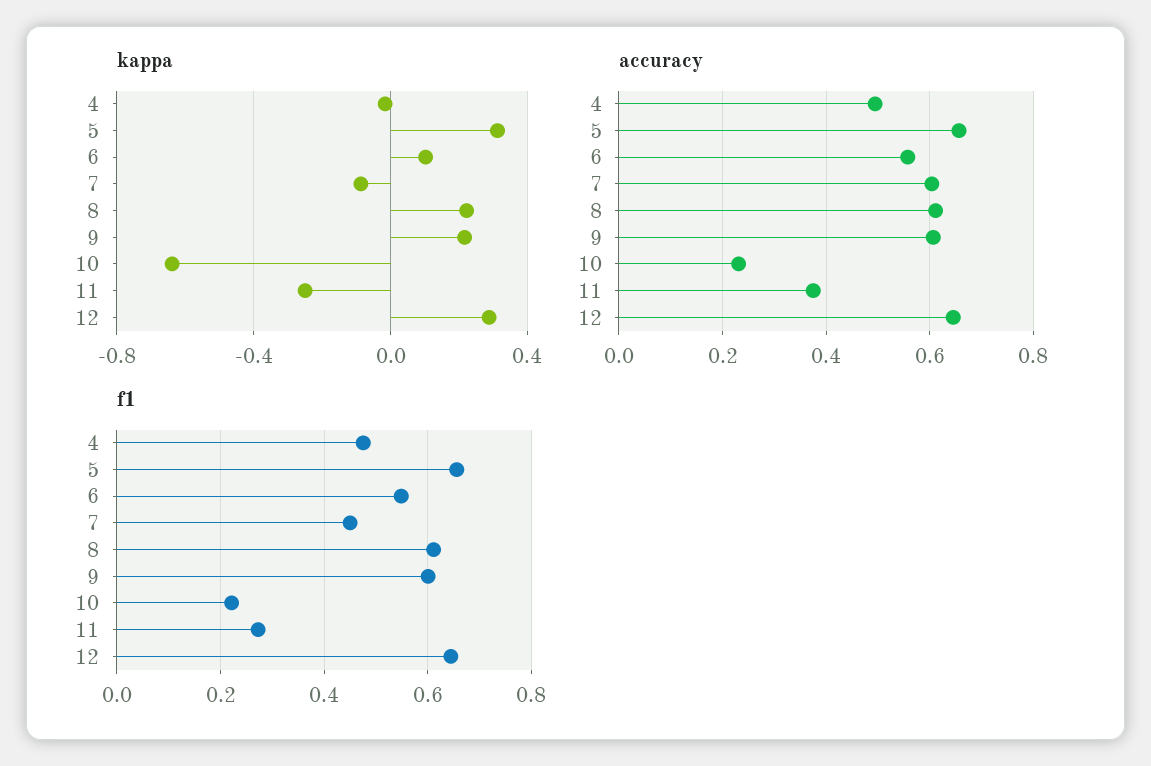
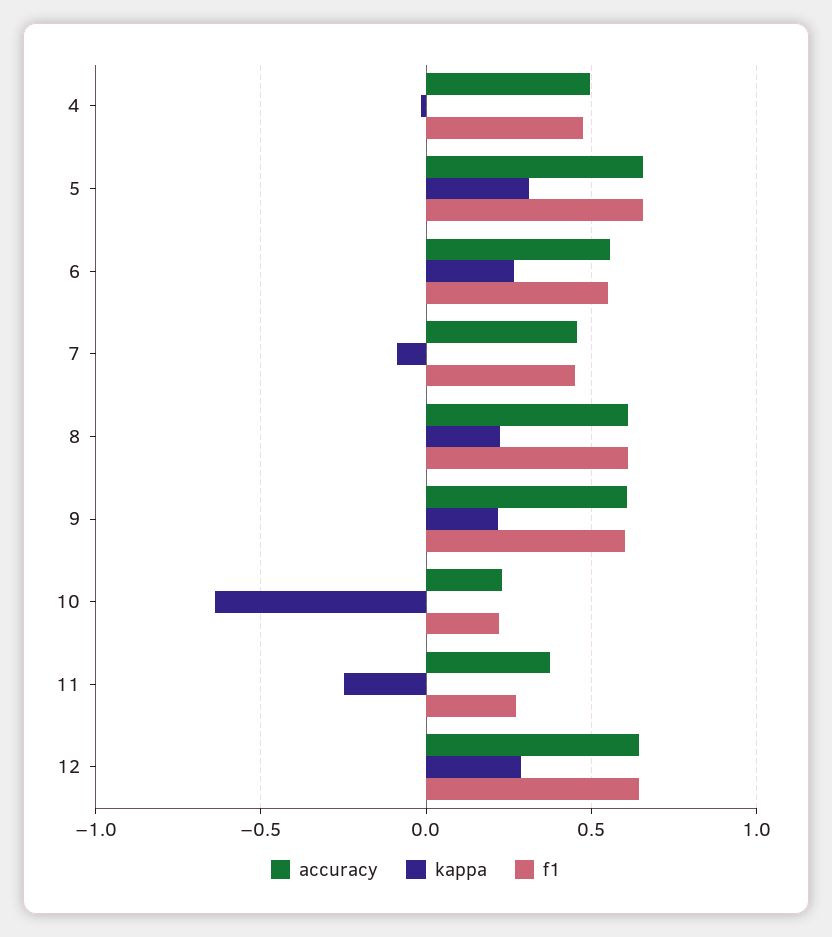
  {
    "kappa": {
      "4": 0,
      "5": 0.3,
-     "6": 0.1,
+     "6": 0.25,
      "7": -0.1,
      "8": 0.2,
      "9": 0.2,
      "10": -0.65,
      "11": -0.25,
      "12": 0.3
    },
    "accuracy": {
      "4": 0.5,
      "5": 0.66,
      "6": 0.56,
-     "7": 0.6,
+     "7": 0.45,
      "8": 0.62,
      "9": 0.6,
      "10": 0.24,
      "11": 0.38,
      "12": 0.64
    },
    "f1": {
      "4": 0.48,
      "5": 0.66,
      "6": 0.54,
      "7": 0.46,
      "8": 0.62,
      "9": 0.6,
      "10": 0.22,
      "11": 0.28,
      "12": 0.64
    }
  }

